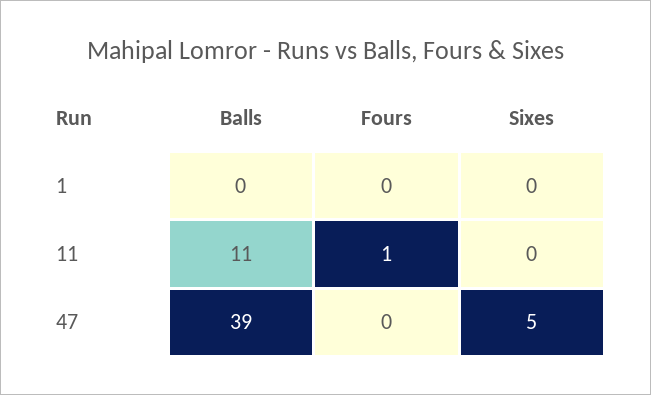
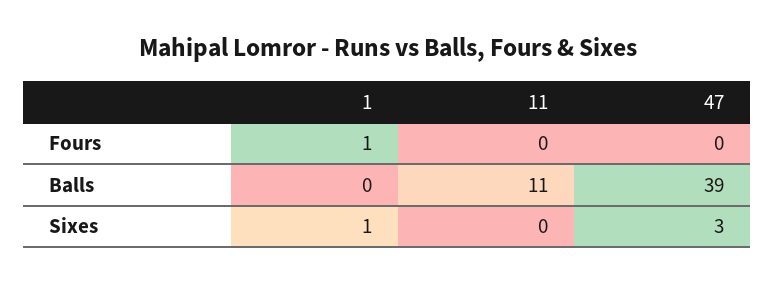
  {
    "Balls": {
      "1": 0,
      "11": 11,
      "47": 39
    },
    "Fours": {
-     "1": 0,
+     "1": 1,
-     "11": 1,
+     "11": 0,
      "47": 0
    },
    "Sixes": {
-     "1": 0,
+     "1": 1,
      "11": 0,
-     "47": 5
+     "47": 3
    }
  }

